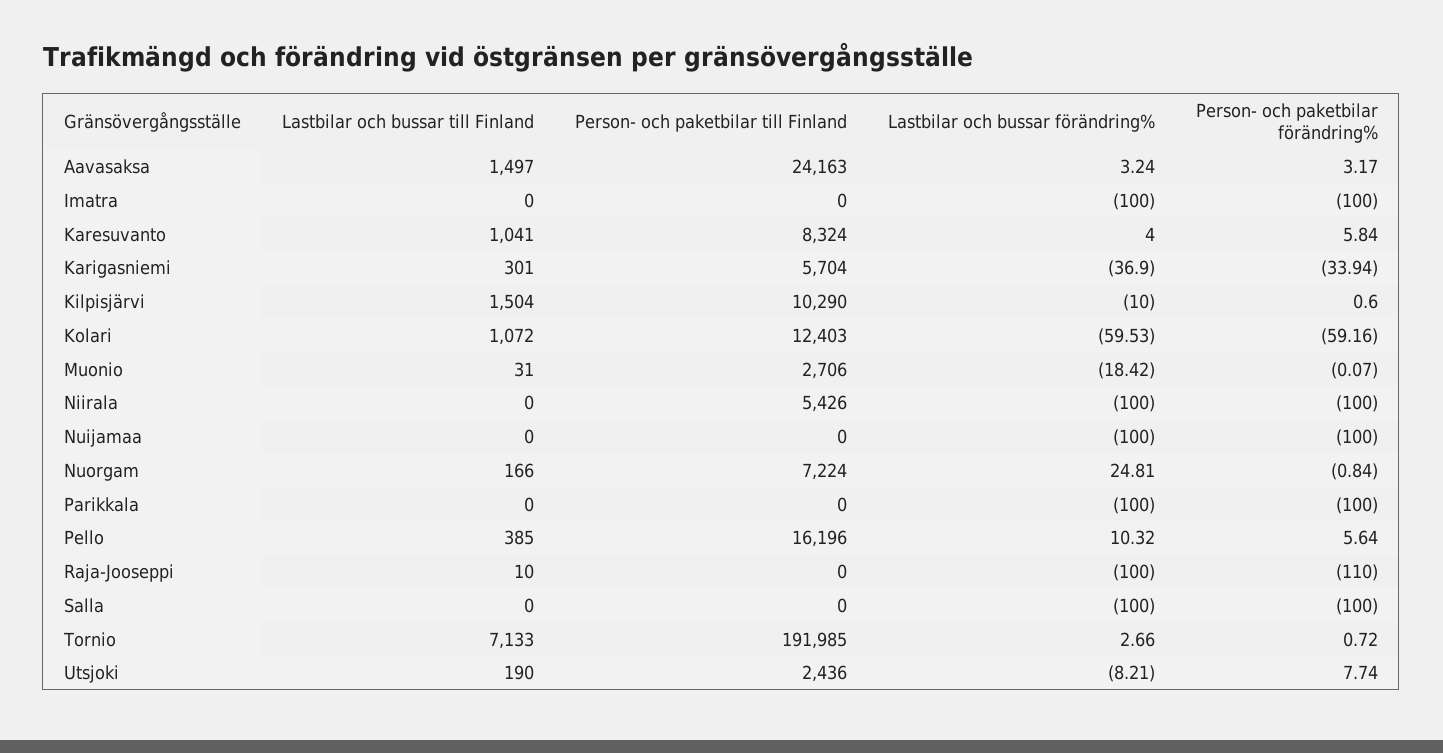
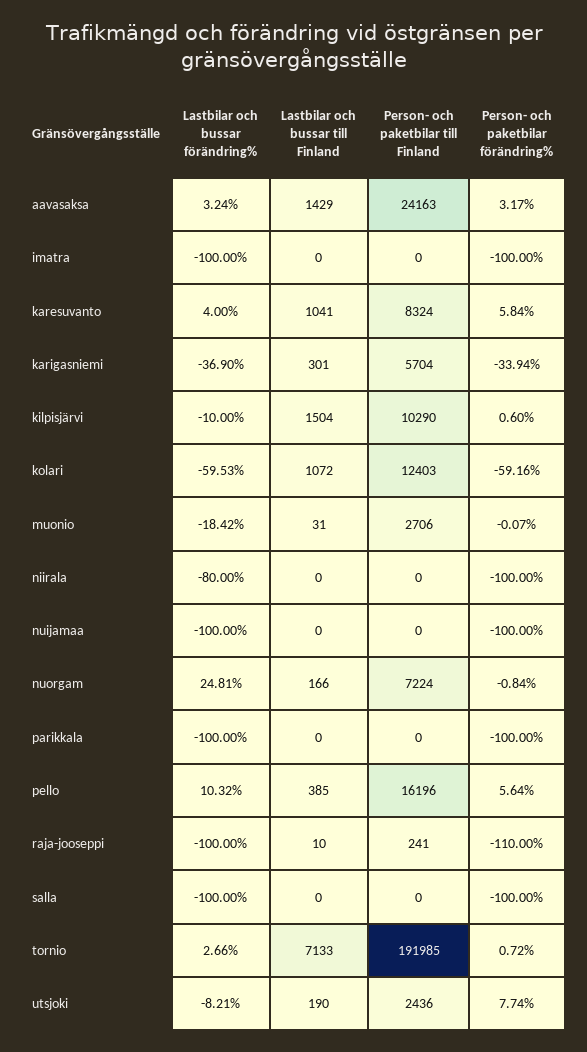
  {
    "Lastbilar och bussar till Finland": {
-     "Aavasaksa": 1497,
+     "Aavasaksa": 1429,
      "Imatra": 0,
      "Karesuvanto": 1041,
      "Karigasniemi": 301,
      "Kilpisjärvi": 1504,
      "Kolari": 1072,
      "Muonio": 31,
      "Niirala": 0,
      "Nuijamaa": 0,
      "Nuorgam": 166,
      "Parikkala": 0,
      "Pello": 385,
      "Raja-Jooseppi": 10,
      "Salla": 0,
      "Tornio": 7133,
      "Utsjoki": 190
    },
    "Person- och paketbilar till Finland": {
      "Aavasaksa": 24163,
      "Imatra": 0,
      "Karesuvanto": 8324,
      "Karigasniemi": 5704,
      "Kilpisjärvi": 10290,
      "Kolari": 12403,
      "Muonio": 2706,
-     "Niirala": 5426,
+     "Niirala": 0,
      "Nuijamaa": 0,
      "Nuorgam": 7224,
      "Parikkala": 0,
      "Pello": 16196,
-     "Raja-Jooseppi": 0,
+     "Raja-Jooseppi": 241,
      "Salla": 0,
      "Tornio": 191985,
      "Utsjoki": 2436
    },
    "Lastbilar och bussar förändring%": {
      "Aavasaksa": 3.24,
      "Imatra": -100,
      "Karesuvanto": 4,
      "Karigasniemi": -36.9,
      "Kilpisjärvi": -10,
      "Kolari": -59.53,
      "Muonio": -18.42,
-     "Niirala": -100,
+     "Niirala": -80,
      "Nuijamaa": -100,
      "Nuorgam": 24.81,
      "Parikkala": -100,
      "Pello": 10.32,
      "Raja-Jooseppi": -100,
      "Salla": -100,
      "Tornio": 2.66,
      "Utsjoki": -8.21
    },
    "Person- och paketbilar förändring%": {
      "Aavasaksa": 3.17,
      "Imatra": -100,
      "Karesuvanto": 5.84,
      "Karigasniemi": -33.94,
      "Kilpisjärvi": 0.6,
      "Kolari": -59.16,
      "Muonio": -0.07,
      "Niirala": -100,
      "Nuijamaa": -100,
      "Nuorgam": -0.84,
      "Parikkala": -100,
      "Pello": 5.64,
      "Raja-Jooseppi": -110,
      "Salla": -100,
      "Tornio": 0.72,
      "Utsjoki": 7.74
    }
  }

